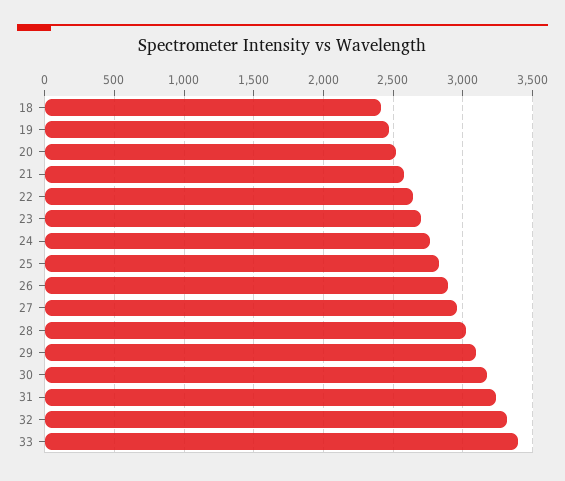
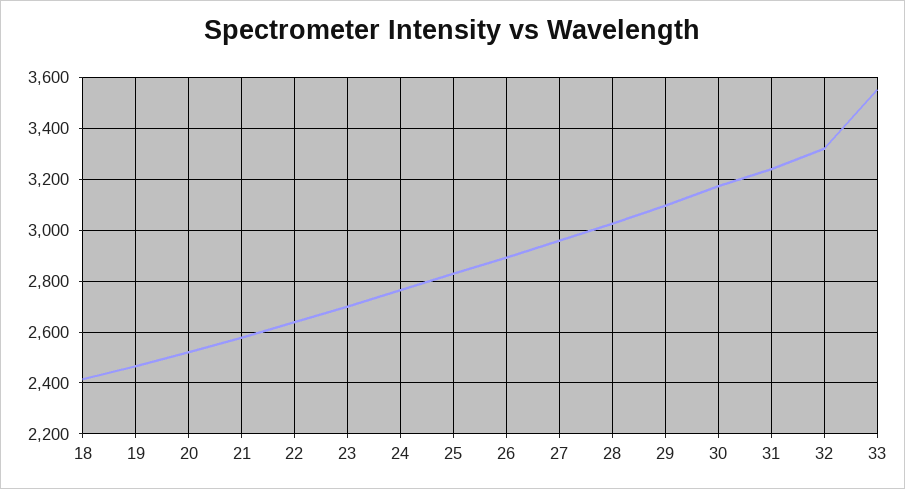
  {
    "18": 2425,
    "19": 2475,
    "20": 2525,
    "21": 2575,
    "22": 2650,
    "23": 2700,
    "24": 2775,
    "25": 2825,
    "26": 2900,
    "27": 2950,
    "28": 3025,
    "29": 3100,
    "30": 3175,
    "31": 3250,
    "32": 3325,
-   "33": 3400
+   "33": 3550
  }

